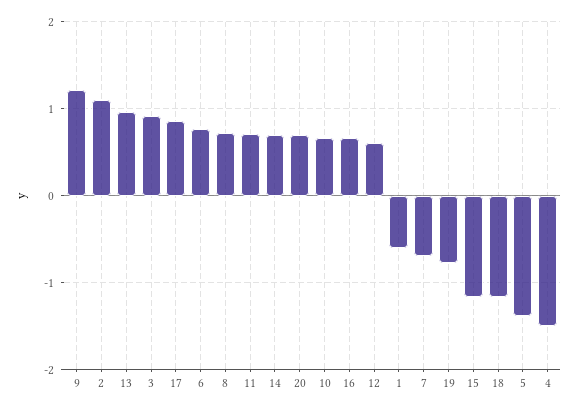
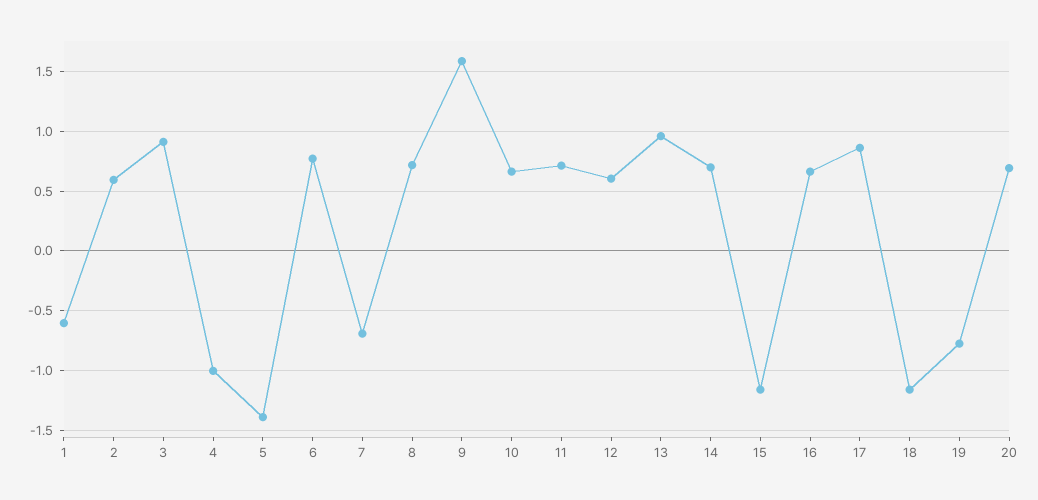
  {
-   "9": 1.2,
+   "9": 1.6,
-   "2": 1.1,
+   "2": 0.6,
    "13": 1,
    "3": 0.9,
    "17": 0.9,
    "6": 0.8,
    "8": 0.7,
    "11": 0.7,
    "14": 0.7,
    "20": 0.7,
    "10": 0.7,
    "16": 0.7,
    "12": 0.6,
    "1": -0.6,
    "7": -0.7,
    "19": -0.8,
    "15": -1.2,
    "18": -1.2,
    "5": -1.4,
-   "4": -1.5
+   "4": -1
  }

